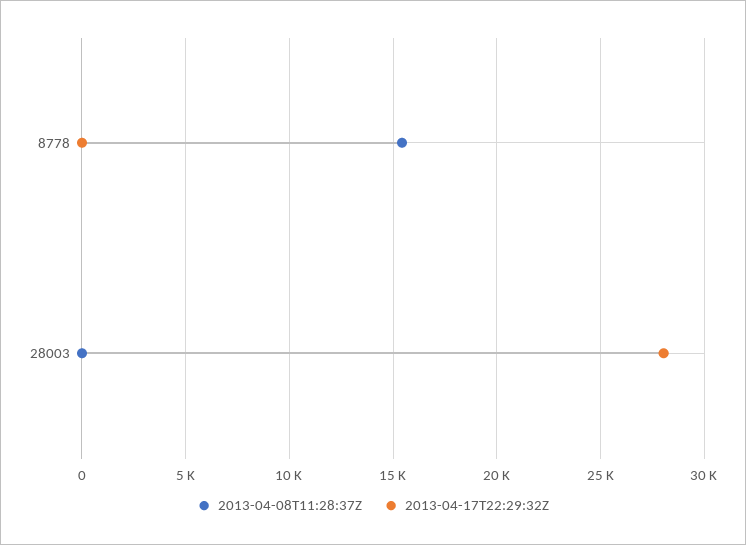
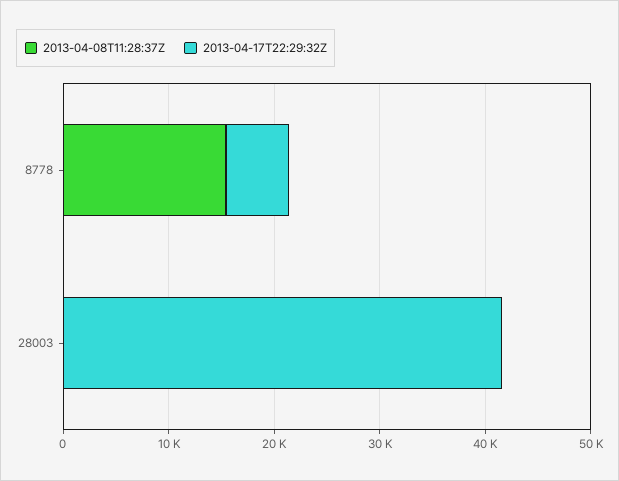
  {
    "2013-04-08T11:28:37Z": {
      "8778": 15500,
      "28003": 0
    },
    "2013-04-17T22:29:32Z": {
-     "8778": 0,
+     "8778": 6000,
-     "28003": 28000
+     "28003": 42000
    }
  }

